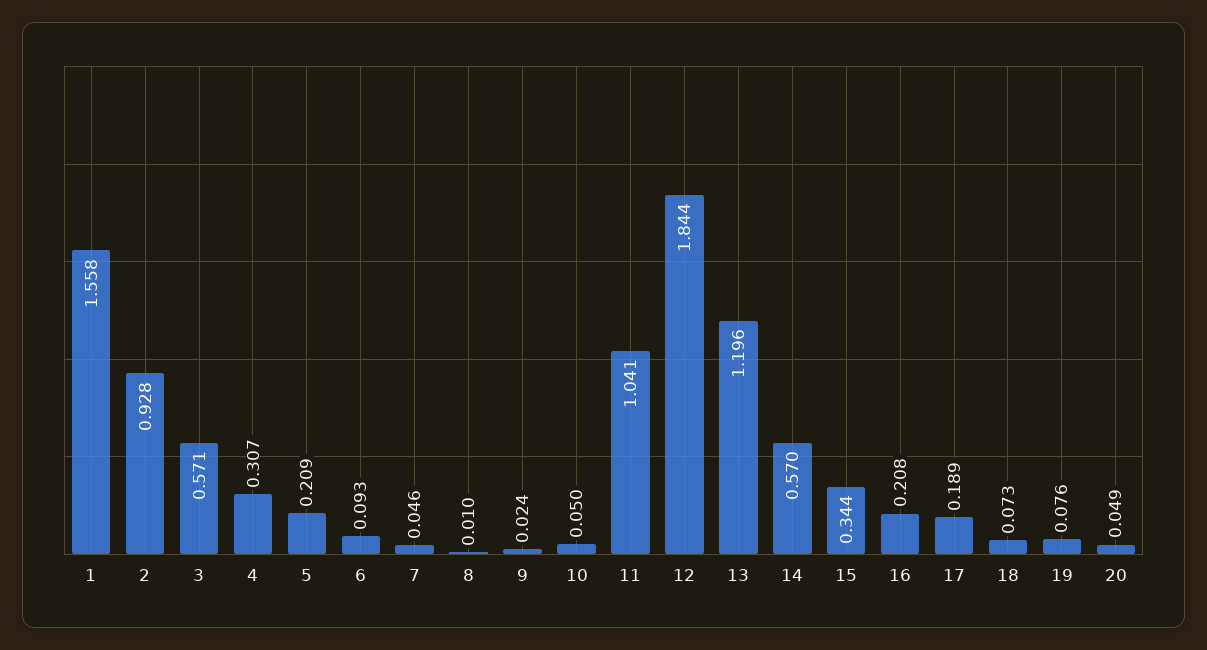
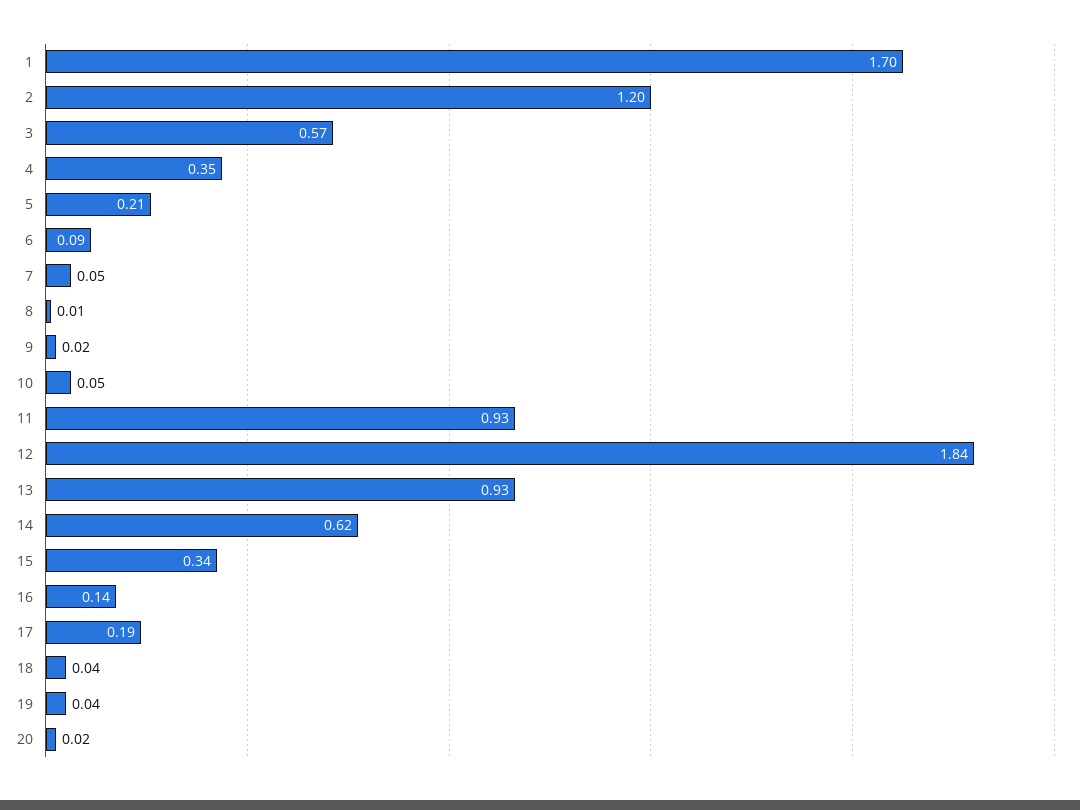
  {
-   "1": 1.558,
+   "1": 1.7,
-   "2": 0.928,
+   "2": 1.2,
    "3": 0.571,
-   "4": 0.307,
+   "4": 0.35,
    "5": 0.209,
    "6": 0.093,
    "7": 0.046,
    "8": 0.01,
    "9": 0.024,
    "10": 0.05,
-   "11": 1.041,
+   "11": 0.93,
    "12": 1.844,
-   "13": 1.196,
+   "13": 0.93,
-   "14": 0.57,
+   "14": 0.62,
    "15": 0.344,
-   "16": 0.208,
+   "16": 0.14,
    "17": 0.189,
-   "18": 0.073,
+   "18": 0.04,
-   "19": 0.076,
+   "19": 0.04,
-   "20": 0.049
+   "20": 0.02
  }

